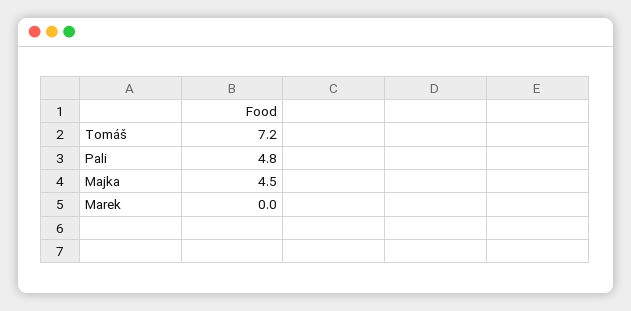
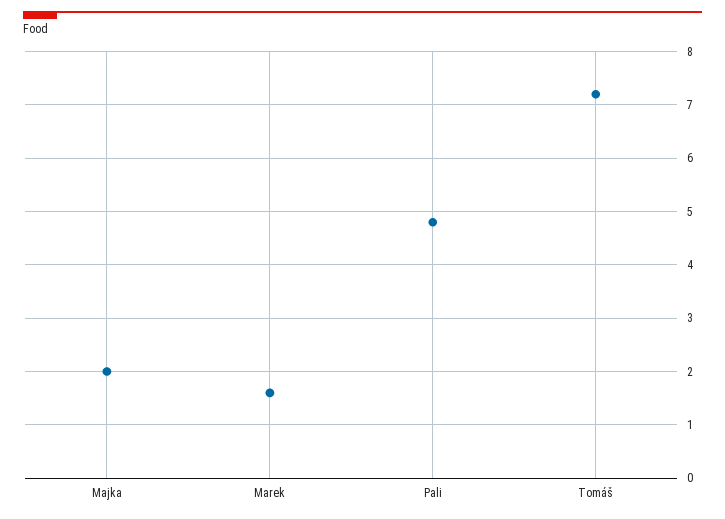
  {
    "Tomáš": 7.2,
    "Pali": 4.8,
-   "Majka": 4.5,
+   "Majka": 2,
-   "Marek": 0
+   "Marek": 1.5
  }

